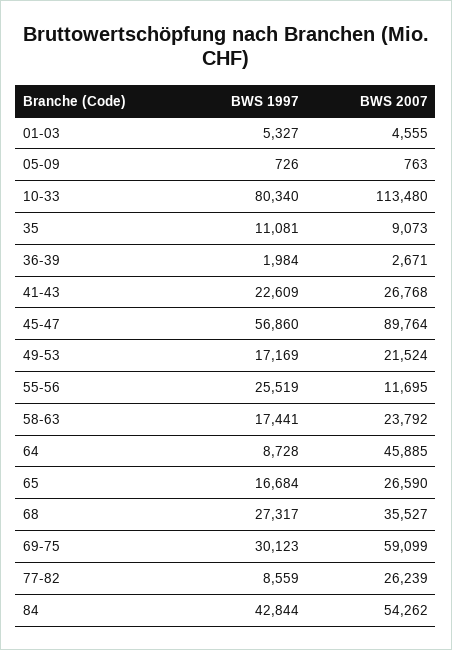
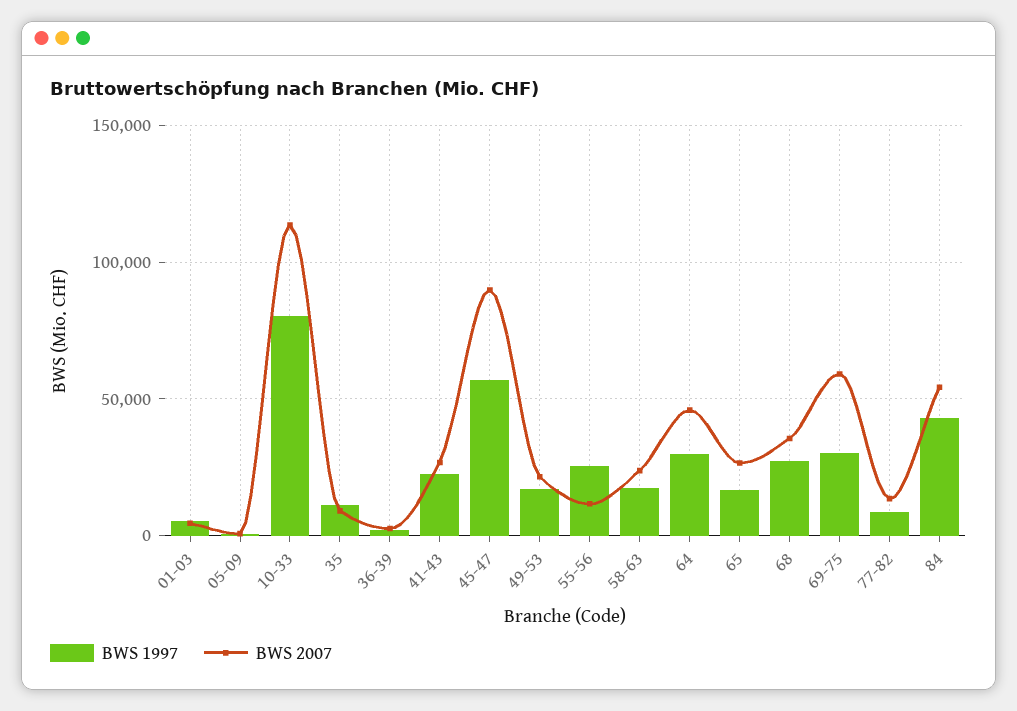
  {
    "BWS 1997": {
      "01-03": 5327,
      "05-09": 726,
      "10-33": 80340,
      "35": 11081,
      "36-39": 1984,
      "41-43": 22609,
      "45-47": 56860,
      "49-53": 17169,
      "55-56": 25519,
      "58-63": 17441,
-     "64": 8728,
+     "64": 30000,
      "65": 16684,
      "68": 27317,
      "69-75": 30123,
      "77-82": 8559,
      "84": 42844
    },
    "BWS 2007": {
      "01-03": 4555,
      "05-09": 763,
      "10-33": 113480,
      "35": 9073,
      "36-39": 2671,
      "41-43": 26768,
      "45-47": 89764,
      "49-53": 21524,
      "55-56": 11695,
      "58-63": 23792,
      "64": 45885,
      "65": 26590,
      "68": 35527,
      "69-75": 59099,
-     "77-82": 26239,
+     "77-82": 15000,
      "84": 54262
    }
  }

